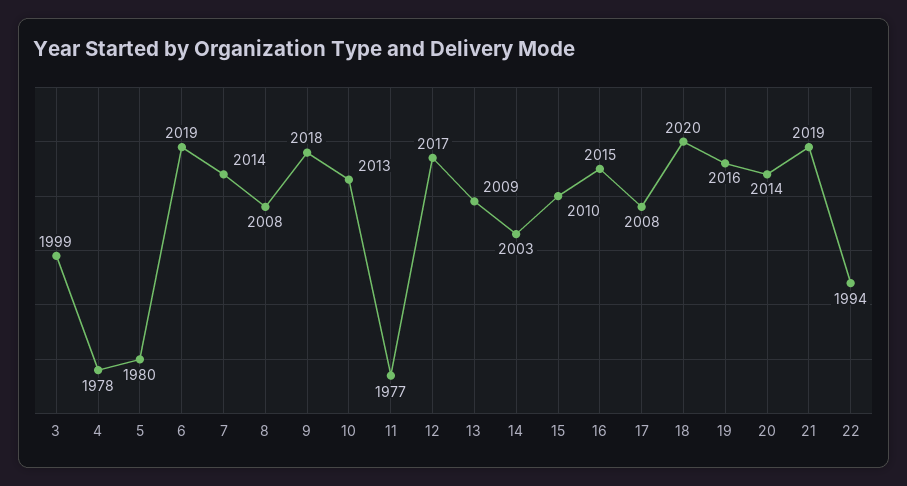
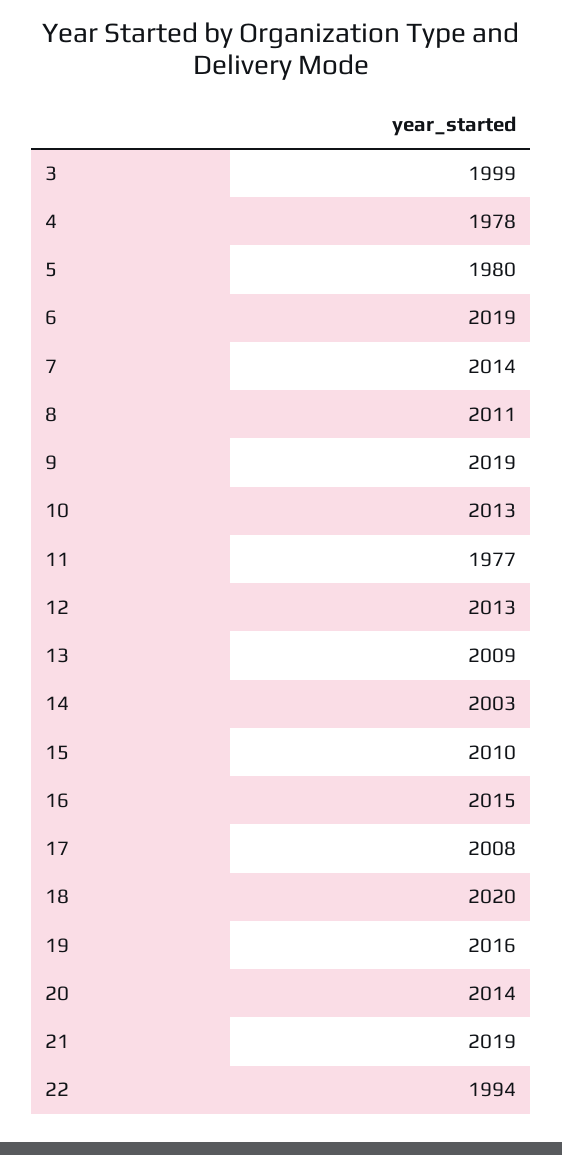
  {
    "3": 1999,
    "4": 1978,
    "5": 1980,
    "6": 2019,
    "7": 2014,
-   "8": 2008,
+   "8": 2011,
-   "9": 2018,
+   "9": 2019,
    "10": 2013,
    "11": 1977,
-   "12": 2017,
+   "12": 2013,
    "13": 2009,
    "14": 2003,
    "15": 2010,
    "16": 2015,
    "17": 2008,
    "18": 2020,
    "19": 2016,
    "20": 2014,
    "21": 2019,
    "22": 1994
  }

